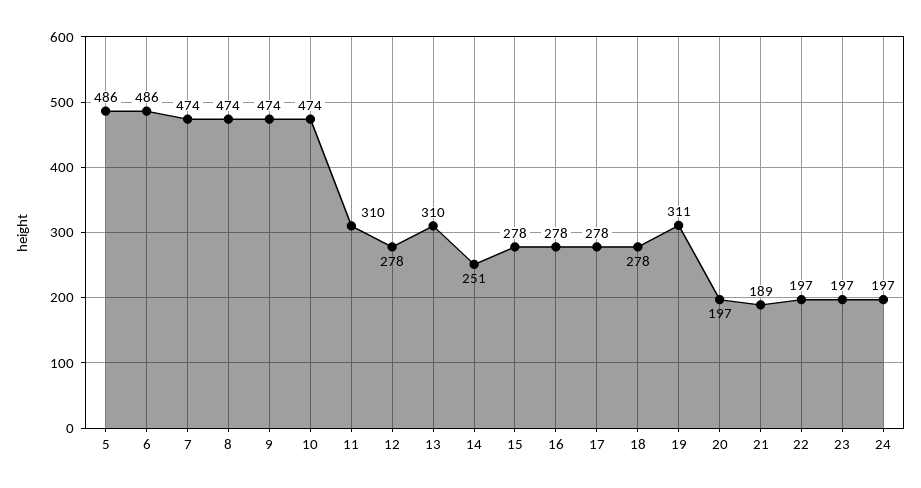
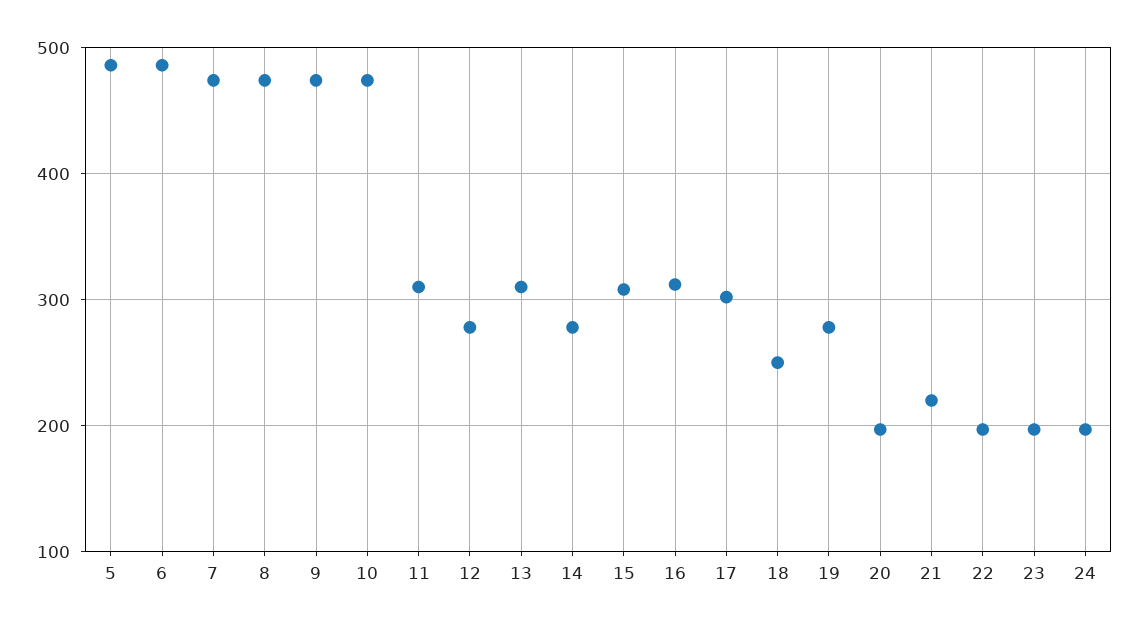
  {
    "5": 486,
    "6": 486,
    "7": 474,
    "8": 474,
    "9": 474,
    "10": 474,
    "11": 310,
    "12": 278,
    "13": 310,
-   "14": 251,
+   "14": 280,
-   "15": 278,
+   "15": 310,
-   "16": 278,
+   "16": 310,
-   "17": 278,
+   "17": 300,
-   "18": 278,
+   "18": 250,
-   "19": 311,
+   "19": 280,
    "20": 197,
-   "21": 189,
+   "21": 220,
    "22": 197,
    "23": 197,
    "24": 197
  }

